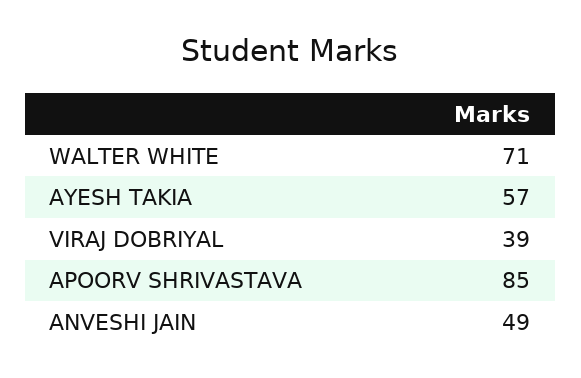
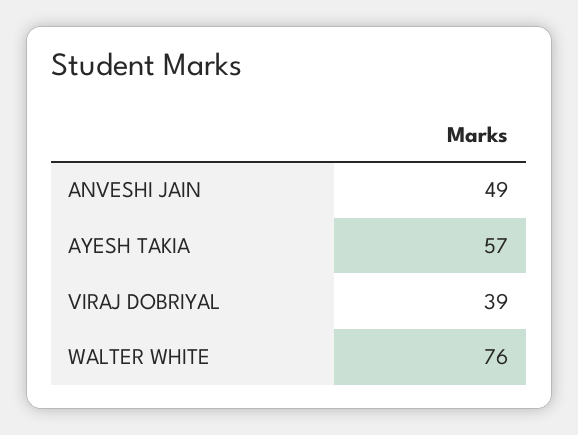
  {
-   "WALTER WHITE": 71,
+   "WALTER WHITE": 76,
    "AYESH TAKIA": 57,
    "VIRAJ DOBRIYAL": 39,
-   "APOORV SHRIVASTAVA": 85,
    "ANVESHI JAIN": 49
  }

